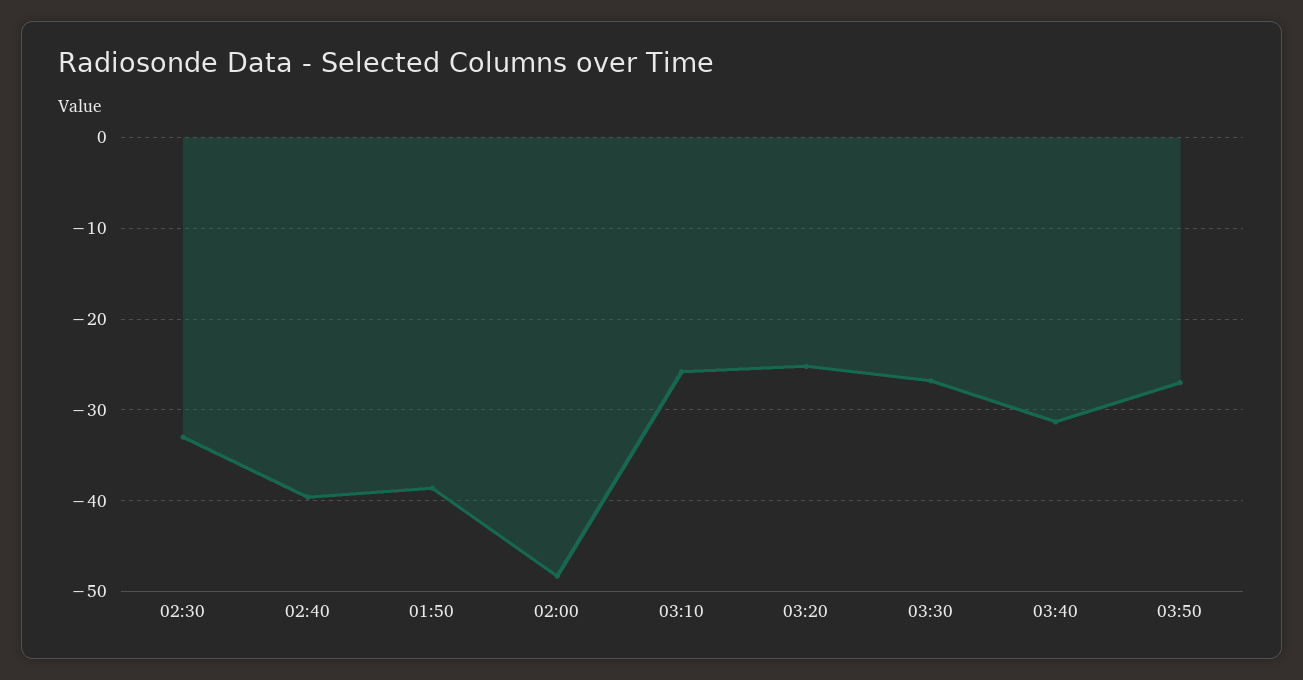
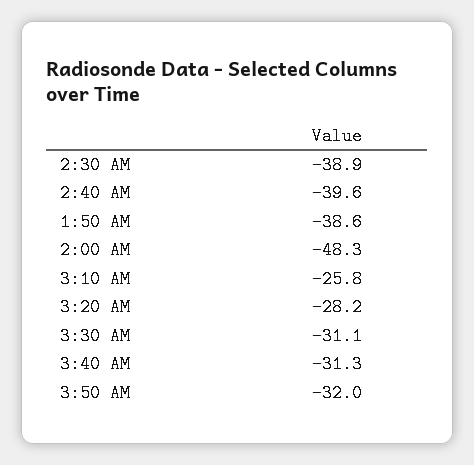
  {
-   "02:30": -33,
+   "02:30": -38.9,
    "02:40": -39.6,
    "01:50": -38.6,
    "02:00": -48.3,
    "03:10": -25.8,
-   "03:20": -25,
+   "03:20": -28.2,
-   "03:30": -27,
+   "03:30": -31.1,
    "03:40": -31.3,
-   "03:50": -27
+   "03:50": -32
  }

